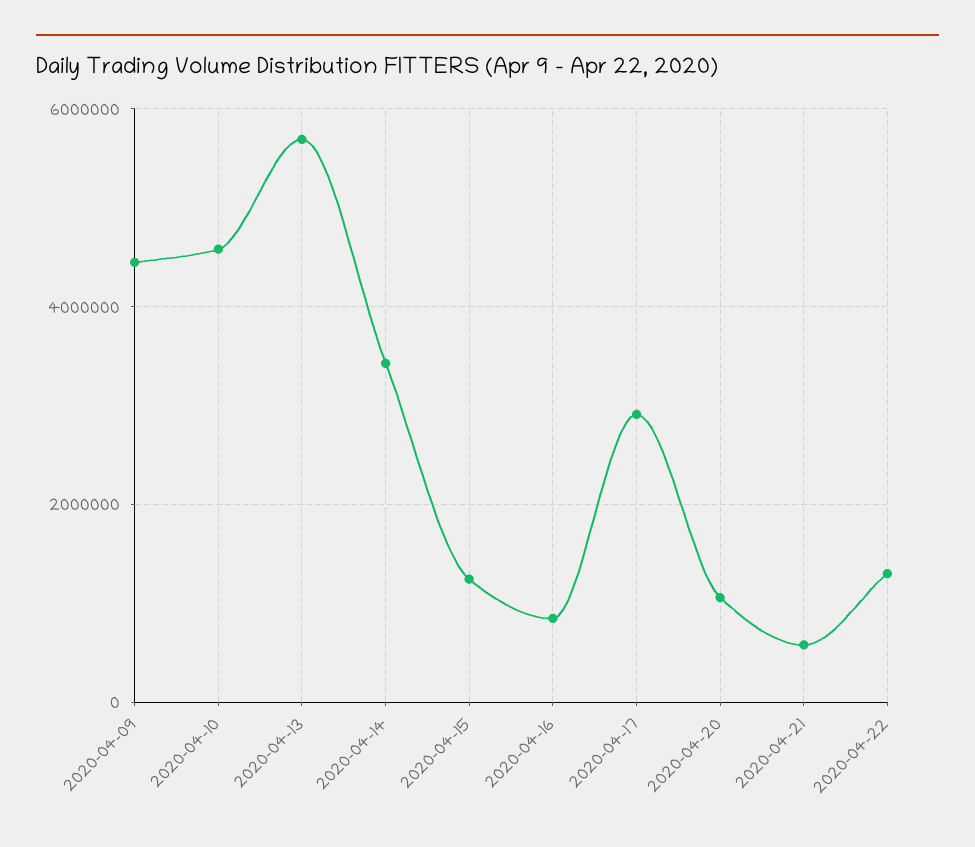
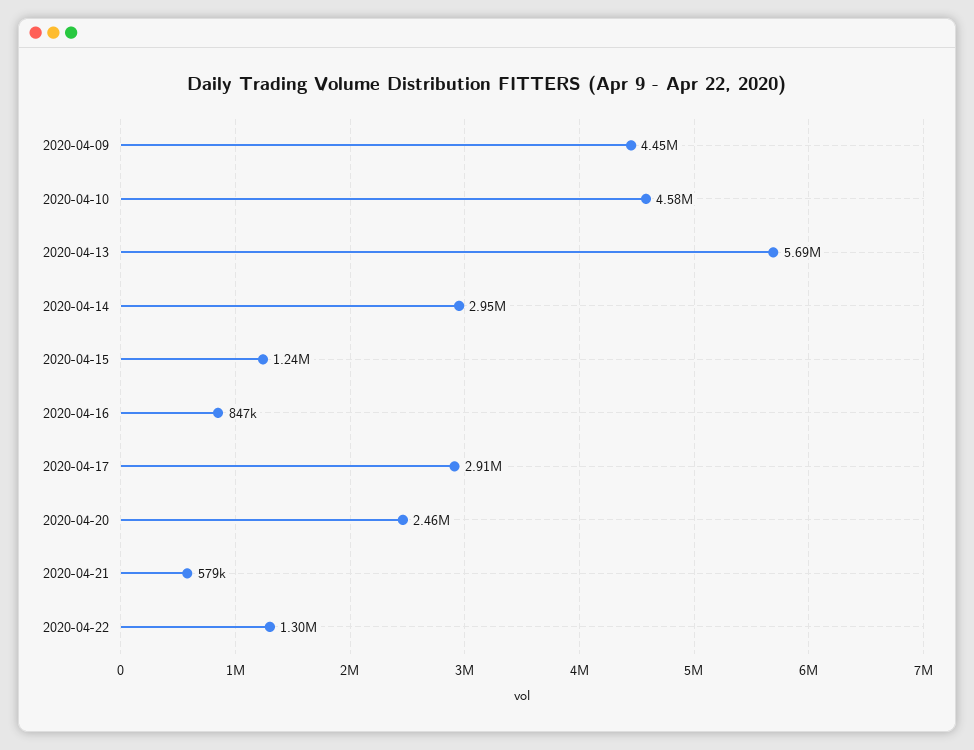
  {
    "2020-04-09": 4450000,
    "2020-04-10": 4580000,
    "2020-04-13": 5690000,
-   "2020-04-14": 3400000,
+   "2020-04-14": 2950000,
    "2020-04-15": 1240000,
    "2020-04-16": 847000,
    "2020-04-17": 2910000,
-   "2020-04-20": 1000000,
+   "2020-04-20": 2460000,
    "2020-04-21": 579000,
    "2020-04-22": 1300000
  }

